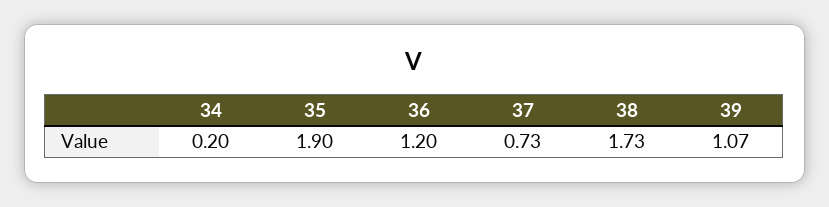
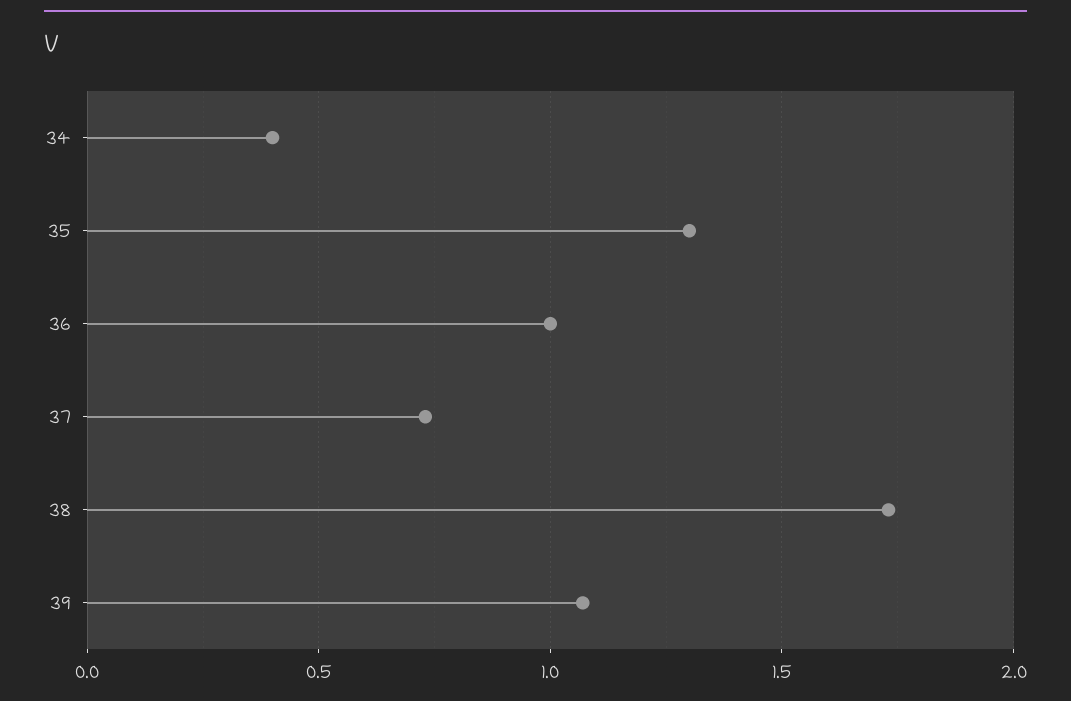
  {
-   "34": 0.2,
+   "34": 0.4,
-   "35": 1.9,
+   "35": 1.3,
-   "36": 1.2,
+   "36": 1,
    "37": 0.73,
    "38": 1.73,
    "39": 1.07
  }

